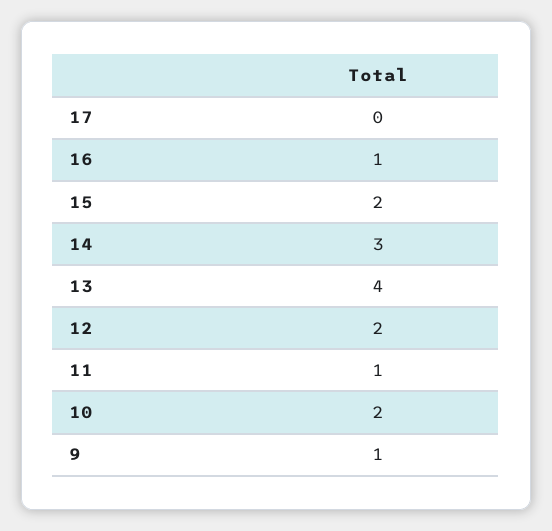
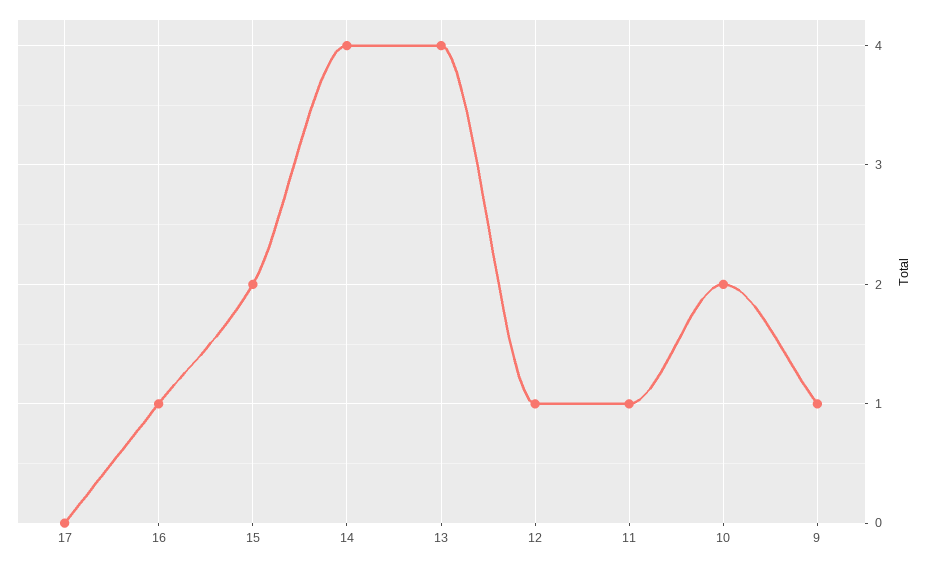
  {
    "17": 0,
    "16": 1,
    "15": 2,
-   "14": 3,
+   "14": 4,
    "13": 4,
-   "12": 2,
+   "12": 1,
    "11": 1,
    "10": 2,
    "9": 1
  }

